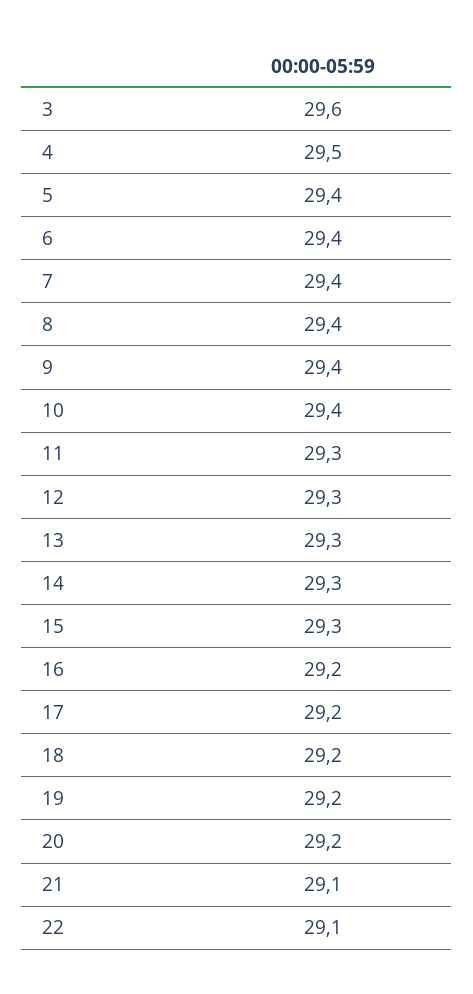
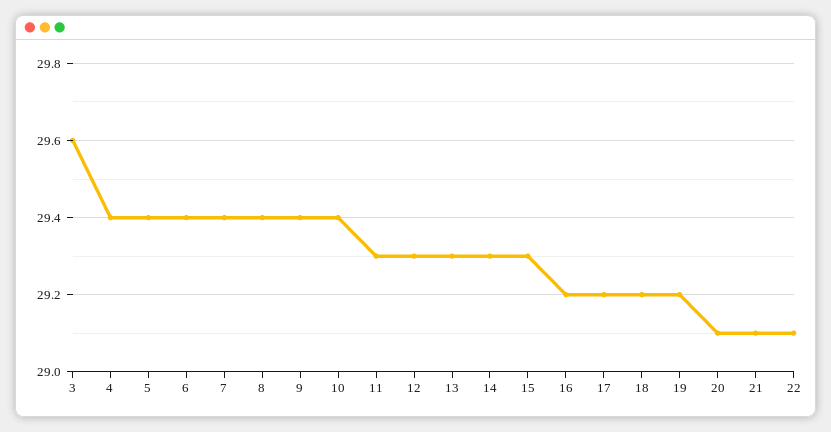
  {
    "3": 29.6,
-   "4": 29.5,
+   "4": 29.4,
    "5": 29.4,
    "6": 29.4,
    "7": 29.4,
    "8": 29.4,
    "9": 29.4,
    "10": 29.4,
    "11": 29.3,
    "12": 29.3,
    "13": 29.3,
    "14": 29.3,
    "15": 29.3,
    "16": 29.2,
    "17": 29.2,
    "18": 29.2,
    "19": 29.2,
-   "20": 29.2,
+   "20": 29.1,
    "21": 29.1,
    "22": 29.1
  }

